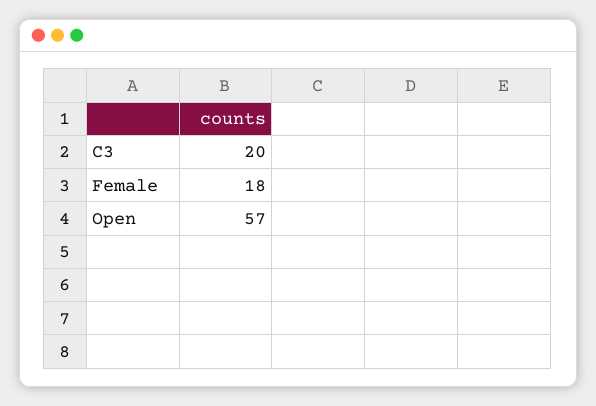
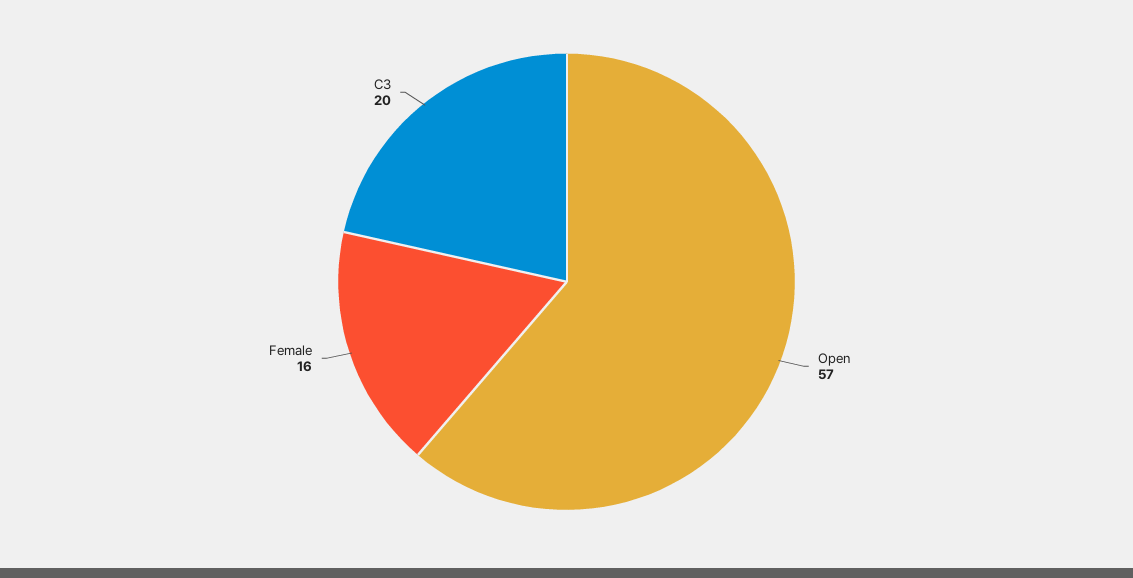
  {
    "C3": 20,
-   "Female": 18,
+   "Female": 16,
    "Open": 57
  }

